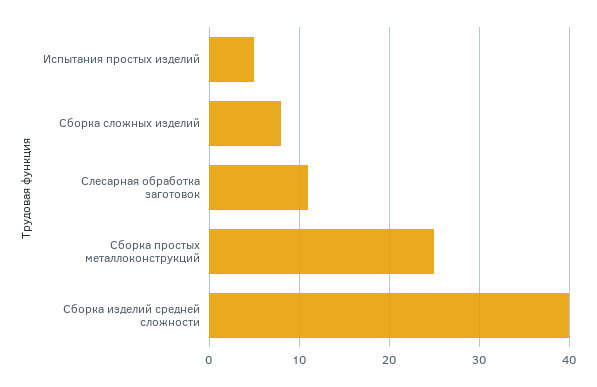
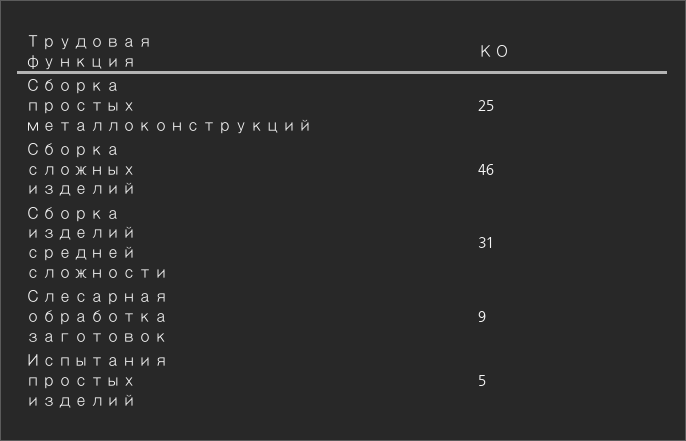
  {
    "Испытания простых изделий": 5,
-   "Сборка сложных изделий": 8,
+   "Сборка сложных изделий": 46,
-   "Слесарная обработка заготовок": 11,
+   "Слесарная обработка заготовок": 9,
    "Сборка простых металлоконструкций": 25,
-   "Сборка изделий средней сложности": 40
+   "Сборка изделий средней сложности": 31
  }

